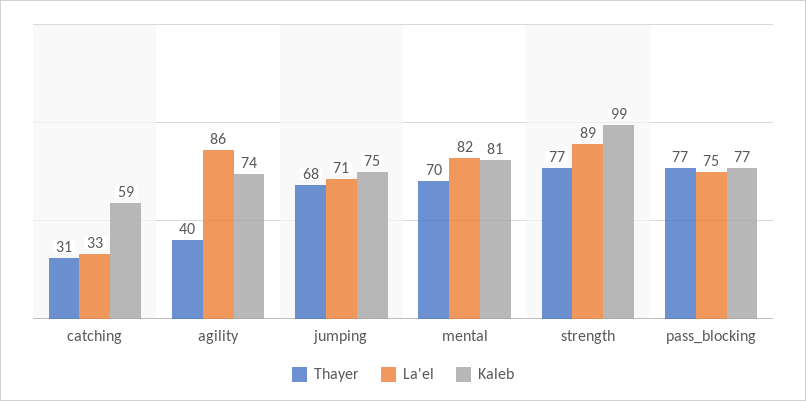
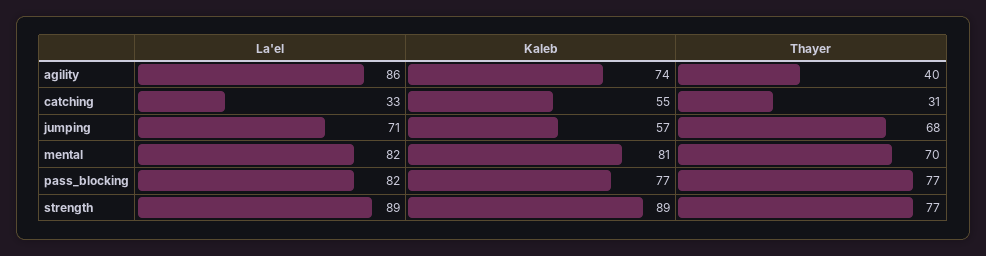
  {
    "Thayer": {
      "catching": 31,
      "agility": 40,
      "jumping": 68,
      "mental": 70,
      "strength": 77,
      "pass_blocking": 77
    },
    "La'el": {
      "catching": 33,
      "agility": 86,
      "jumping": 71,
      "mental": 82,
      "strength": 89,
-     "pass_blocking": 75
+     "pass_blocking": 82
    },
    "Kaleb": {
-     "catching": 59,
+     "catching": 55,
      "agility": 74,
-     "jumping": 75,
+     "jumping": 57,
      "mental": 81,
-     "strength": 99,
+     "strength": 89,
      "pass_blocking": 77
    }
  }

